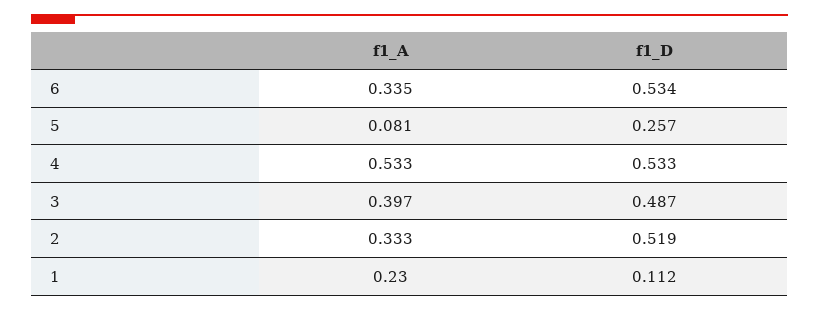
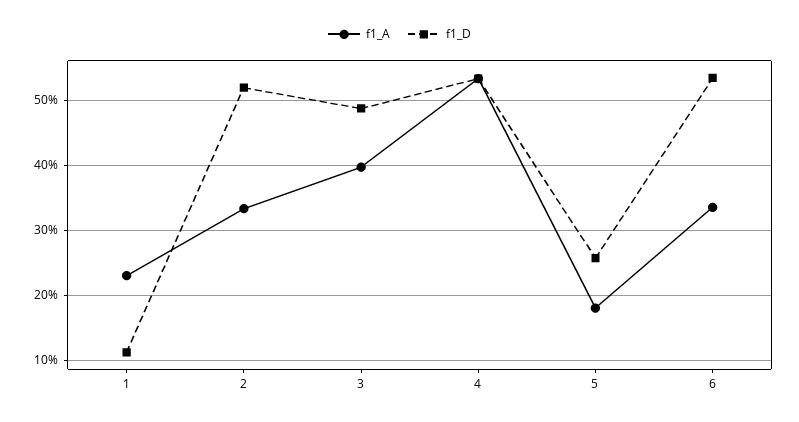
  {
    "f1_A": {
      "6": 0.335,
-     "5": 0.081,
+     "5": 0.18,
      "4": 0.533,
      "3": 0.397,
      "2": 0.333,
      "1": 0.23
    },
    "f1_D": {
      "6": 0.534,
      "5": 0.257,
      "4": 0.533,
      "3": 0.487,
      "2": 0.519,
      "1": 0.112
    }
  }

